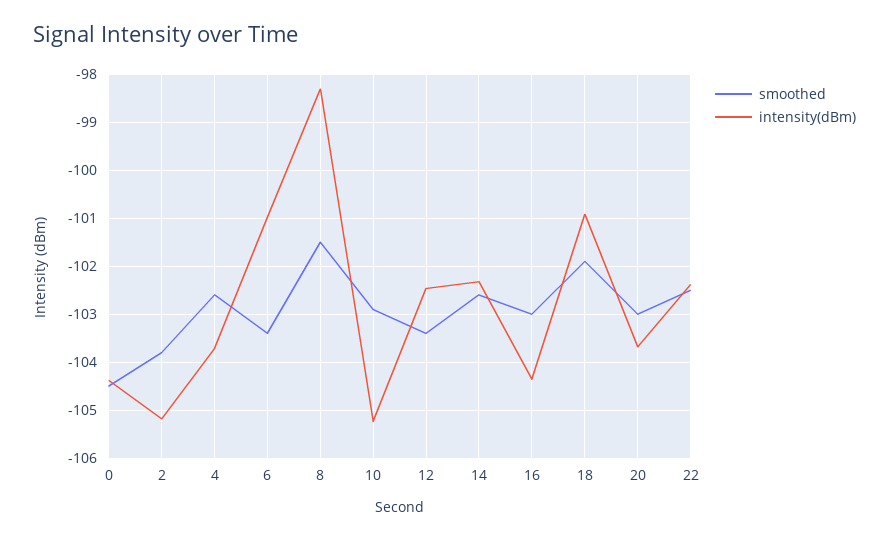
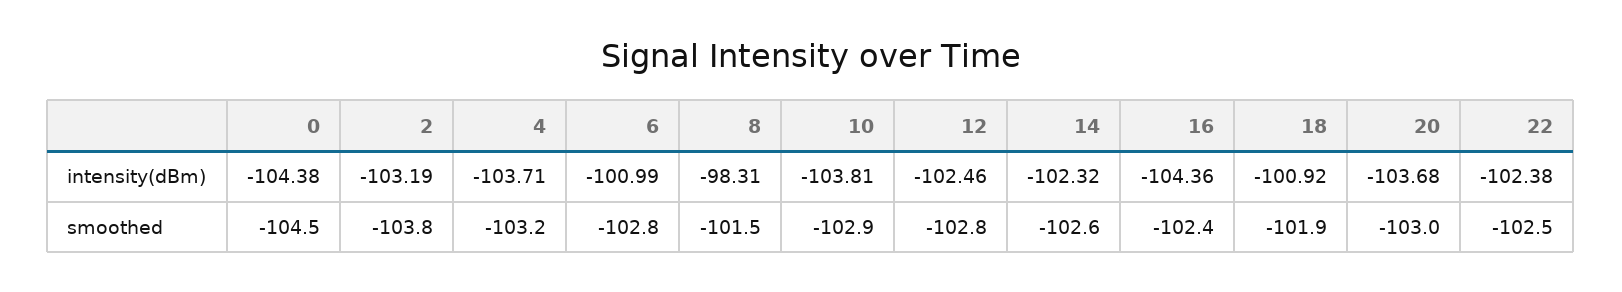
  {
    "smoothed": {
      "0": -104.5,
      "2": -103.8,
-     "4": -102.6,
+     "4": -103.2,
-     "6": -103.4,
+     "6": -102.8,
      "8": -101.5,
      "10": -102.9,
-     "12": -103.4,
+     "12": -102.8,
      "14": -102.6,
-     "16": -103,
+     "16": -102.4,
      "18": -101.9,
      "20": -103,
      "22": -102.5
    },
    "intensity(dBm)": {
      "0": -104.38,
-     "2": -105.2,
+     "2": -103.19,
      "4": -103.71,
      "6": -100.99,
      "8": -98.31,
-     "10": -105.2,
+     "10": -103.81,
      "12": -102.46,
      "14": -102.32,
      "16": -104.36,
      "18": -100.92,
      "20": -103.68,
      "22": -102.38
    }
  }

